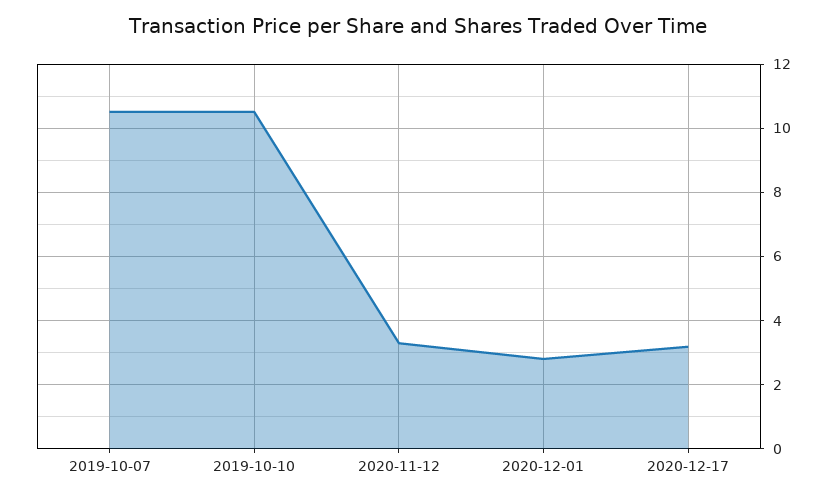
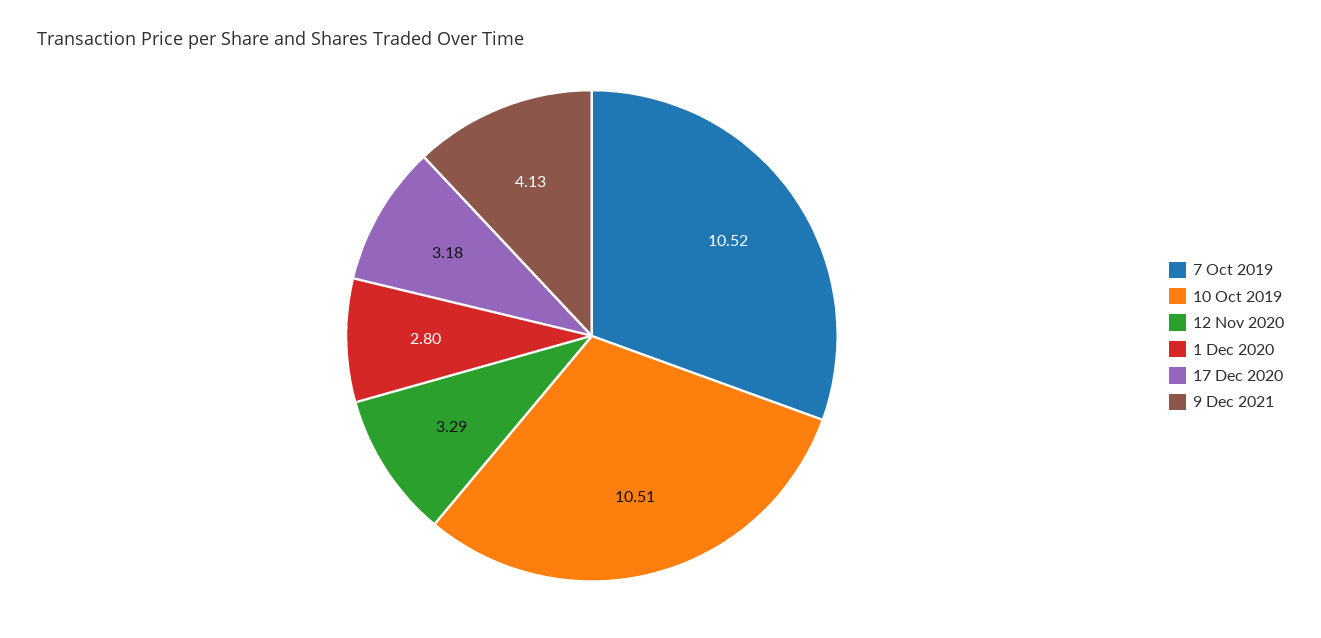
  {
    "2019-10-07": 10.52,
    "2019-10-10": 10.51,
    "2020-11-12": 3.29,
    "2020-12-01": 2.8,
-   "2020-12-17": 3.18
+   "2020-12-17": 3.18,
+   "9 Dec 2021": 4.13
  }

